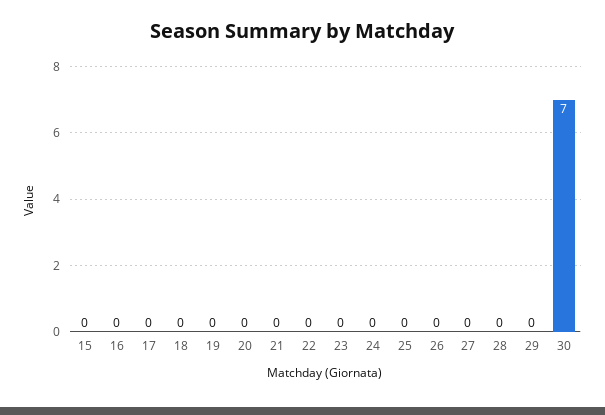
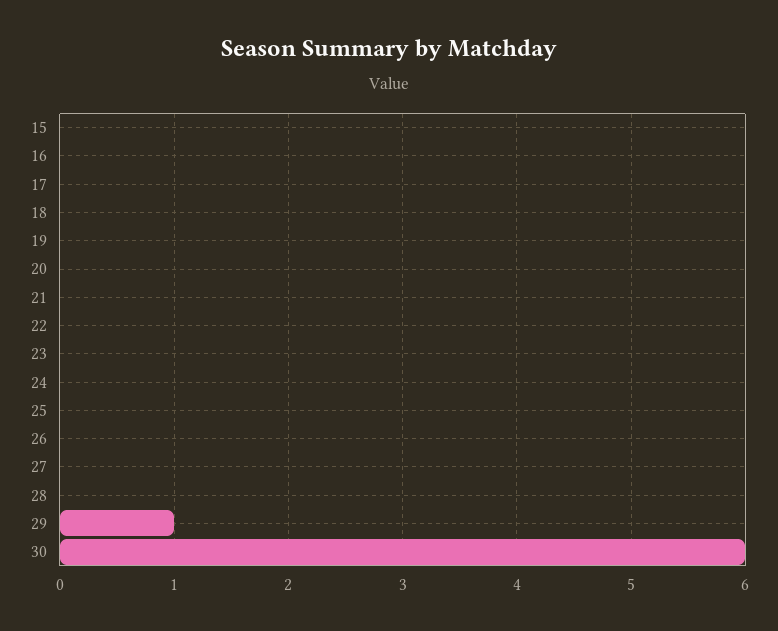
  {
    "15": 0,
    "16": 0,
    "17": 0,
    "18": 0,
    "19": 0,
    "20": 0,
    "21": 0,
    "22": 0,
    "23": 0,
    "24": 0,
    "25": 0,
    "26": 0,
    "27": 0,
    "28": 0,
-   "29": 0,
+   "29": 1,
-   "30": 7
+   "30": 6
  }

